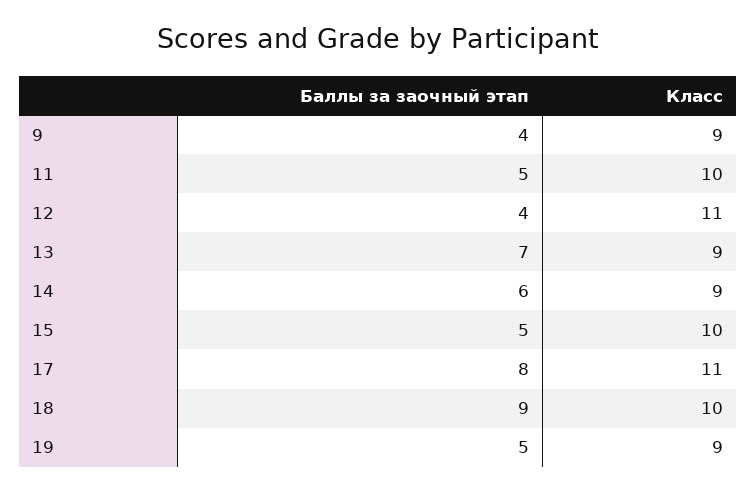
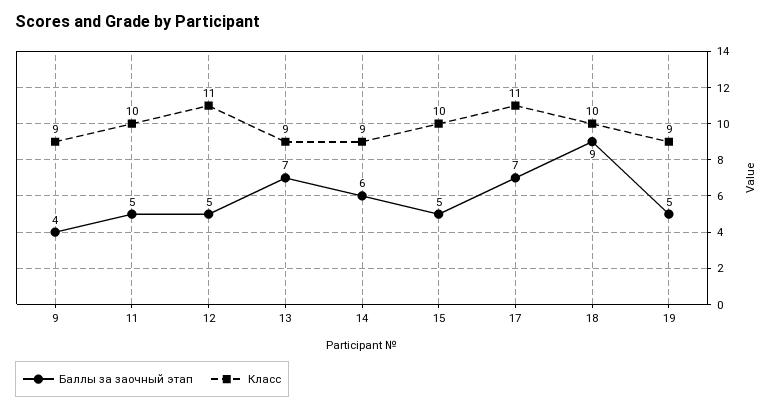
  {
    "Баллы за заочный этап": {
      "9": 4,
      "11": 5,
-     "12": 4,
+     "12": 5,
      "13": 7,
      "14": 6,
      "15": 5,
-     "17": 8,
+     "17": 7,
      "18": 9,
      "19": 5
    },
    "Класс": {
      "9": 9,
      "11": 10,
      "12": 11,
      "13": 9,
      "14": 9,
      "15": 10,
      "17": 11,
      "18": 10,
      "19": 9
    }
  }

